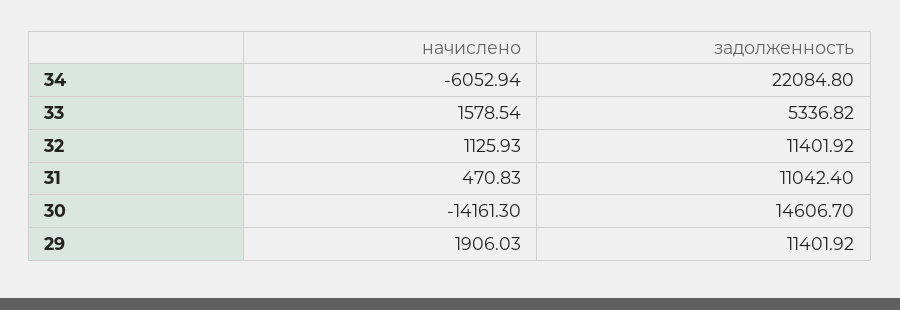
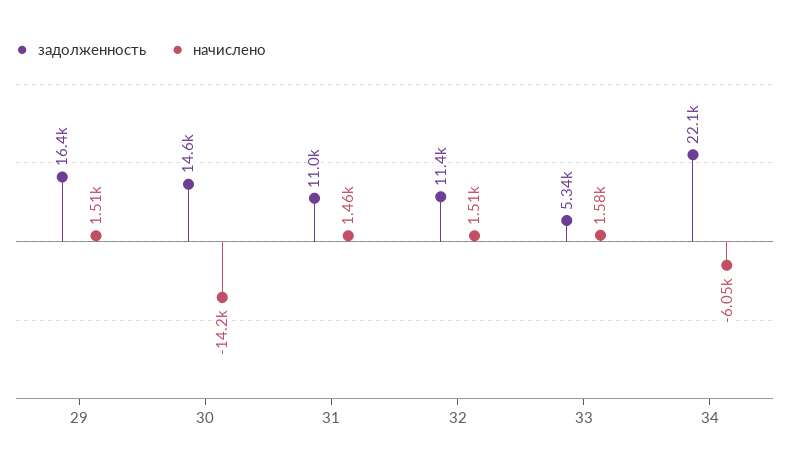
  {
    "начислено": {
      "34": -6052.94,
      "33": 1578.54,
-     "32": 1125.93,
+     "32": 1510,
-     "31": 470.83,
+     "31": 1460,
      "30": -14161.3,
-     "29": 1906.03
+     "29": 1510
    },
    "задолженность": {
      "34": 22084.8,
      "33": 5336.82,
      "32": 11401.92,
      "31": 11042.4,
      "30": 14606.7,
-     "29": 11401.92
+     "29": 16400
    }
  }

